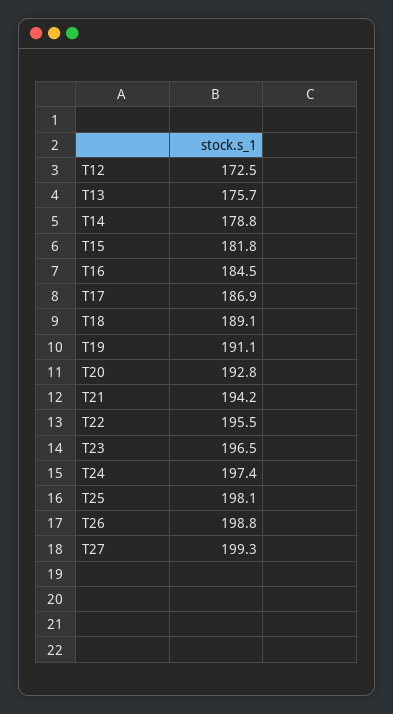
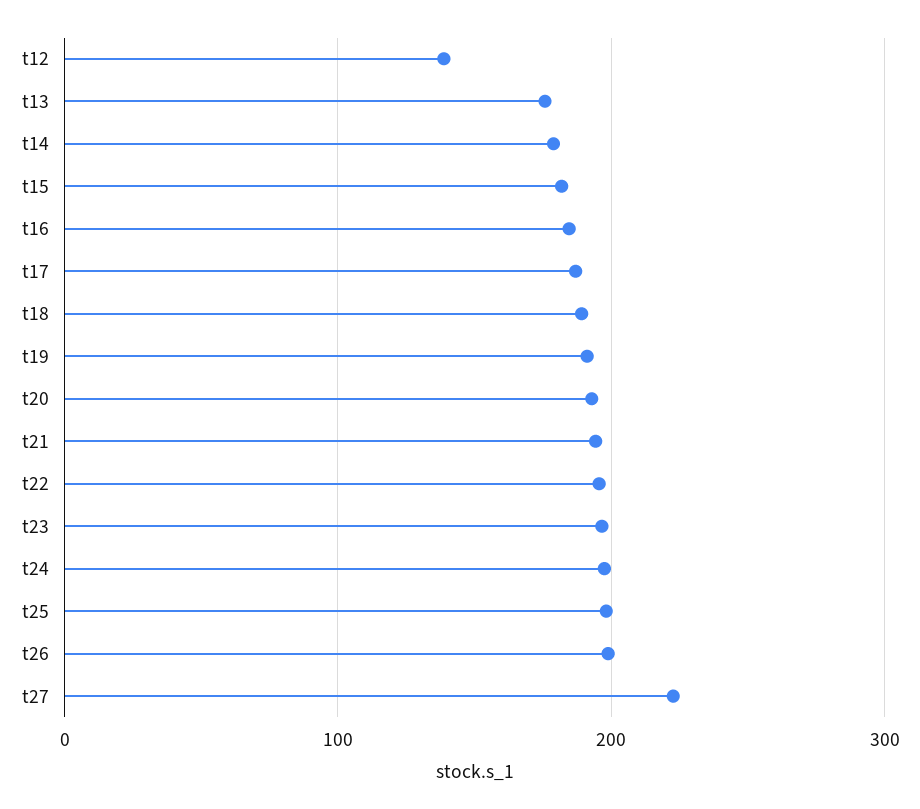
  {
-   "T12": 172.5,
+   "T12": 140,
    "T13": 175.7,
    "T14": 178.8,
    "T15": 181.8,
    "T16": 184.5,
    "T17": 186.9,
    "T18": 189.1,
    "T19": 191.1,
    "T20": 192.8,
    "T21": 194.2,
    "T22": 195.5,
    "T23": 196.5,
    "T24": 197.4,
    "T25": 198.1,
    "T26": 198.8,
-   "T27": 199.3
+   "T27": 220
  }

